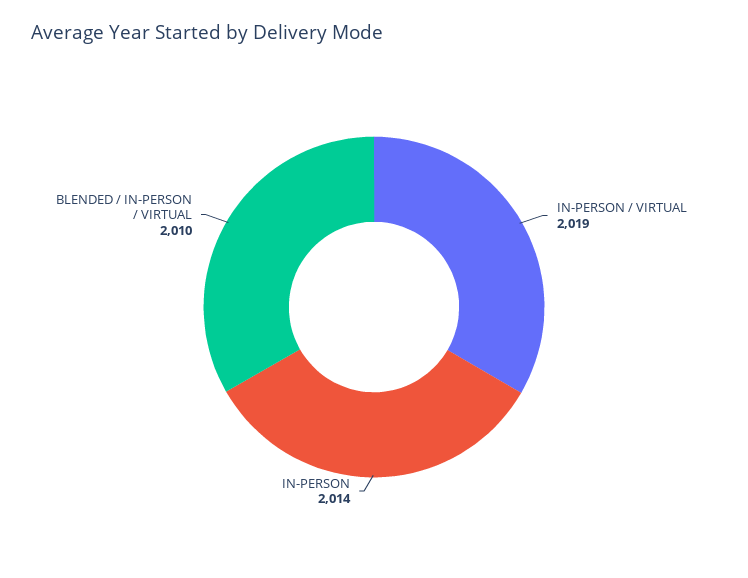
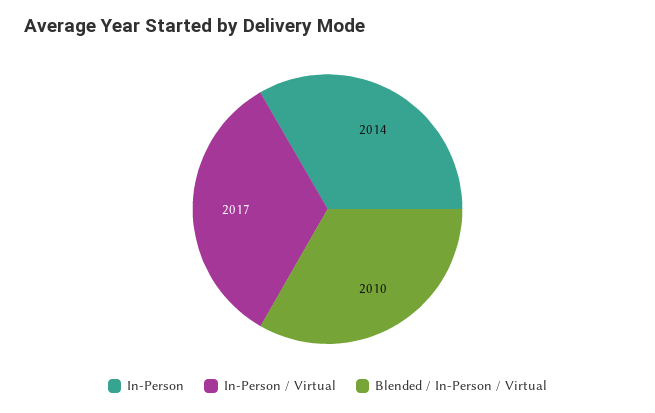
  {
-   "IN-PERSON / VIRTUAL": 2019,
+   "IN-PERSON / VIRTUAL": 2017,
    "IN-PERSON": 2014,
    "BLENDED / IN-PERSON / VIRTUAL": 2010
  }

